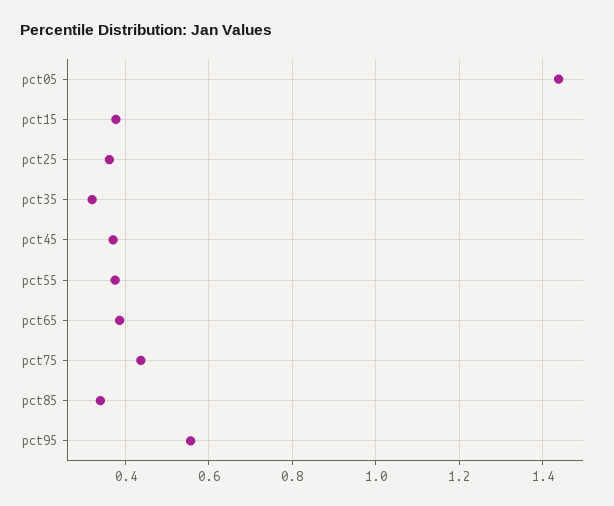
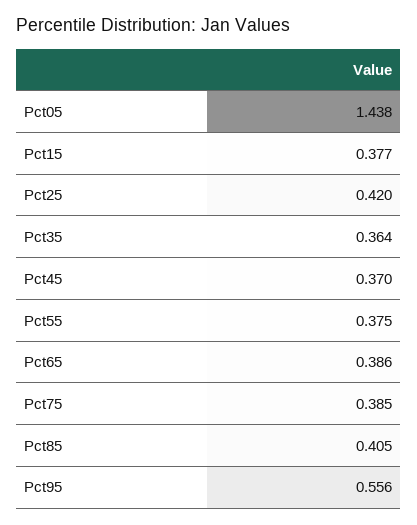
  {
    "pct05": 1.438,
    "pct15": 0.377,
-   "pct25": 0.36,
+   "pct25": 0.42,
-   "pct35": 0.32,
+   "pct35": 0.364,
    "pct45": 0.37,
    "pct55": 0.375,
    "pct65": 0.386,
-   "pct75": 0.44,
+   "pct75": 0.385,
-   "pct85": 0.34,
+   "pct85": 0.405,
    "pct95": 0.556
  }

